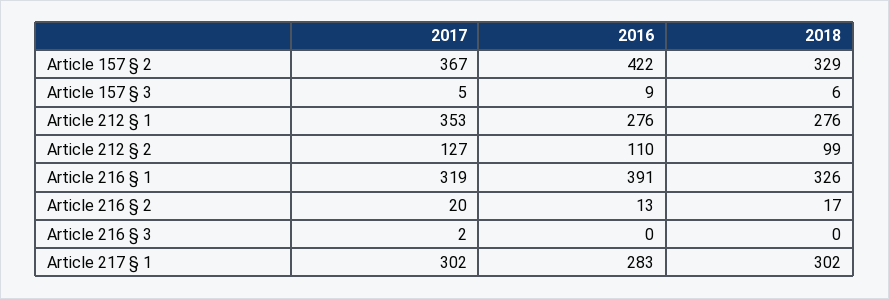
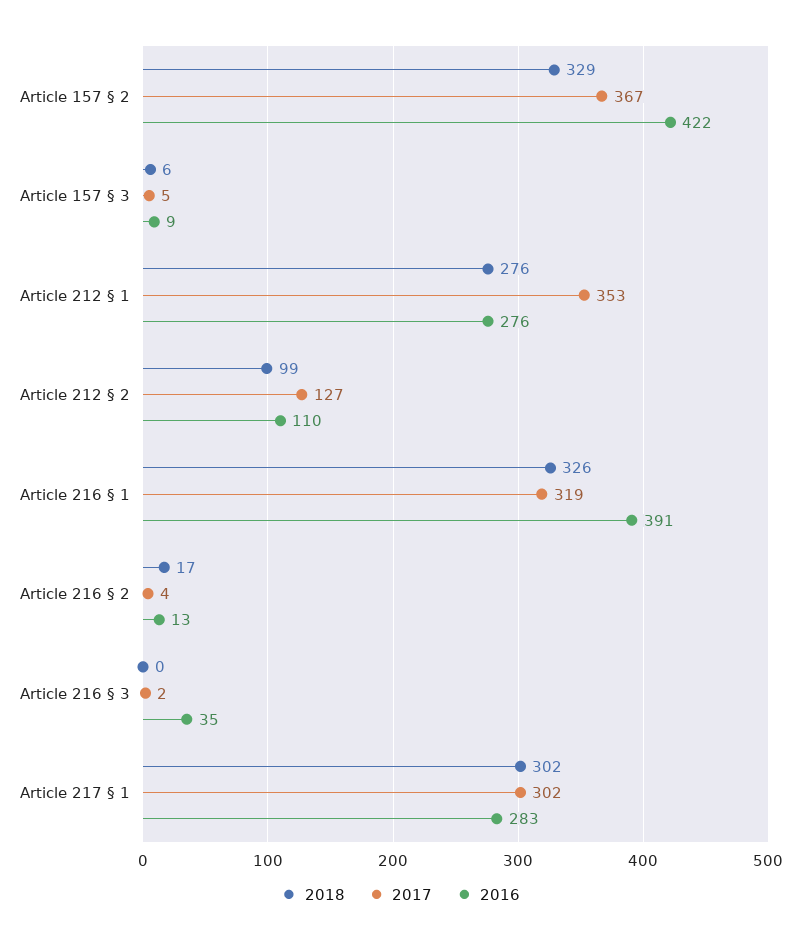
  {
    "2017": {
      "Article 157 § 2": 367,
      "Article 157 § 3": 5,
      "Article 212 § 1": 353,
      "Article 212 § 2": 127,
      "Article 216 § 1": 319,
-     "Article 216 § 2": 20,
+     "Article 216 § 2": 4,
      "Article 216 § 3": 2,
      "Article 217 § 1": 302
    },
    "2016": {
      "Article 157 § 2": 422,
      "Article 157 § 3": 9,
      "Article 212 § 1": 276,
      "Article 212 § 2": 110,
      "Article 216 § 1": 391,
      "Article 216 § 2": 13,
-     "Article 216 § 3": 0,
+     "Article 216 § 3": 35,
      "Article 217 § 1": 283
    },
    "2018": {
      "Article 157 § 2": 329,
      "Article 157 § 3": 6,
      "Article 212 § 1": 276,
      "Article 212 § 2": 99,
      "Article 216 § 1": 326,
      "Article 216 § 2": 17,
      "Article 216 § 3": 0,
      "Article 217 § 1": 302
    }
  }

